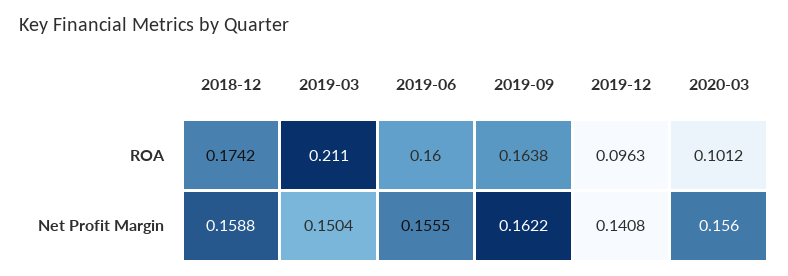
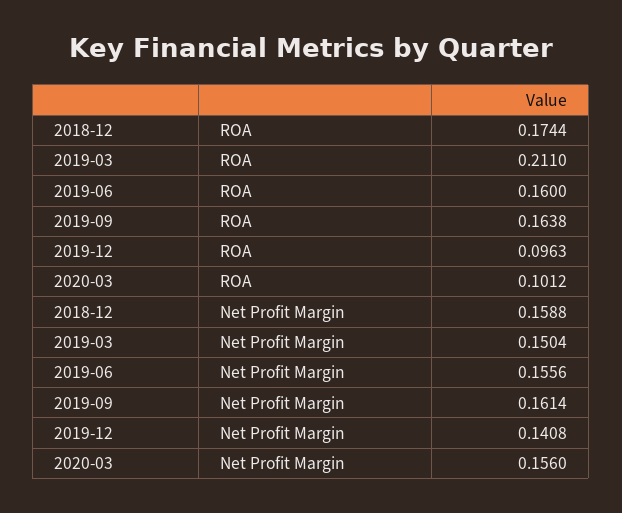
  {
    "2018-12": {
-     "ROA": 0.1742,
+     "ROA": 0.1744,
      "Net Profit Margin": 0.1588
    },
    "2019-03": {
      "ROA": 0.211,
      "Net Profit Margin": 0.1504
    },
    "2019-06": {
      "ROA": 0.16,
-     "Net Profit Margin": 0.1555
+     "Net Profit Margin": 0.1556
    },
    "2019-09": {
      "ROA": 0.1638,
-     "Net Profit Margin": 0.1622
+     "Net Profit Margin": 0.1614
    },
    "2019-12": {
      "ROA": 0.0963,
      "Net Profit Margin": 0.1408
    },
    "2020-03": {
      "ROA": 0.1012,
      "Net Profit Margin": 0.156
    }
  }

